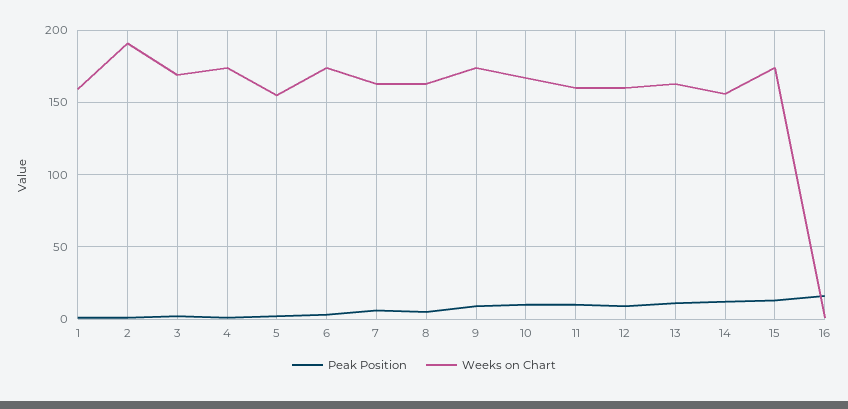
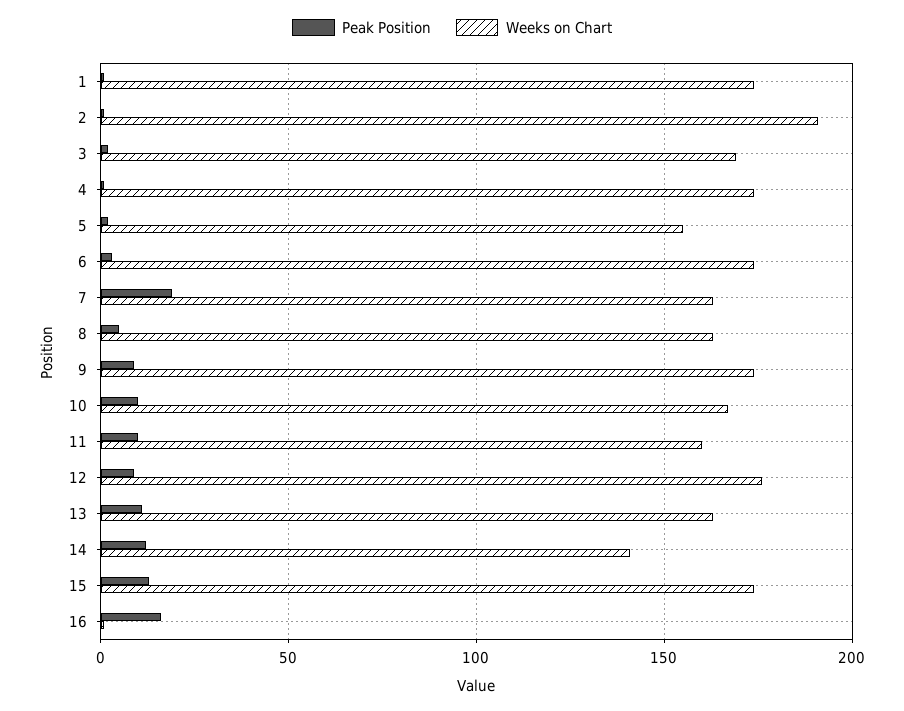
  {
    "Peak Position": {
      "1": 0,
      "2": 0,
      "3": 0,
      "4": 0,
      "5": 0,
      "6": 5,
-     "7": 5,
+     "7": 20,
      "8": 5,
      "9": 10,
      "10": 10,
      "11": 10,
      "12": 10,
      "13": 10,
      "14": 10,
      "15": 15,
      "16": 15
    },
    "Weeks on Chart": {
-     "1": 160,
+     "1": 175,
      "2": 190,
      "3": 170,
      "4": 175,
      "5": 155,
      "6": 175,
      "7": 165,
      "8": 165,
      "9": 175,
      "10": 165,
      "11": 160,
-     "12": 160,
+     "12": 175,
      "13": 165,
-     "14": 155,
+     "14": 140,
      "15": 175,
      "16": 0
    }
  }

